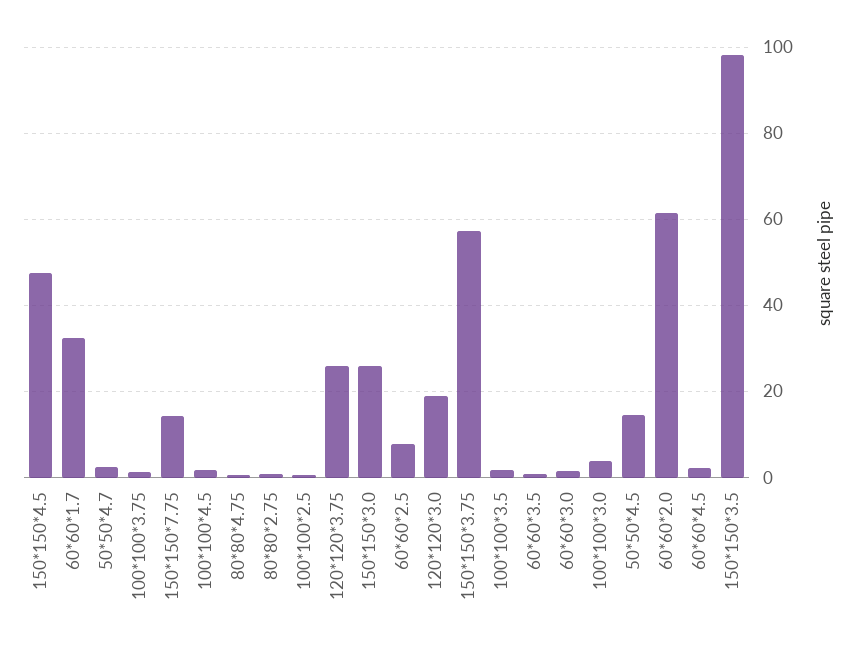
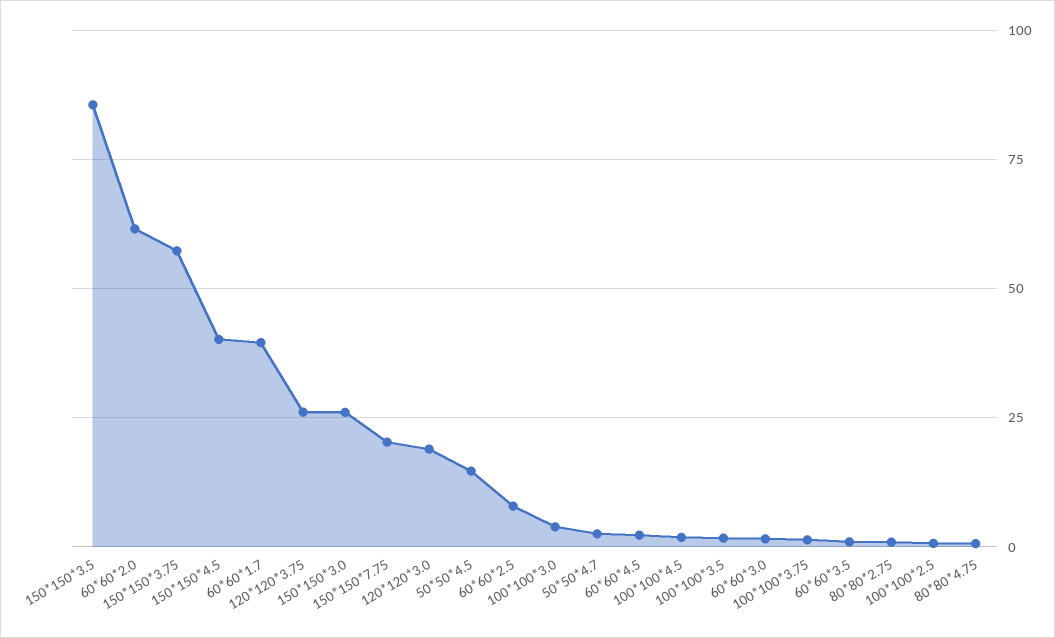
  {
-   "150*150*4.5": 48,
+   "150*150*4.5": 40,
-   "60*60*1.7": 32,
+   "60*60*1.7": 40,
    "50*50*4.7": 2,
    "100*100*3.75": 2,
-   "150*150*7.75": 14,
+   "150*150*7.75": 20,
    "100*100*4.5": 2,
    "80*80*4.75": 0,
    "80*80*2.75": 0,
    "100*100*2.5": 0,
    "120*120*3.75": 26,
    "150*150*3.0": 26,
    "60*60*2.5": 8,
    "120*120*3.0": 18,
    "150*150*3.75": 58,
    "100*100*3.5": 2,
    "60*60*3.5": 0,
    "60*60*3.0": 2,
    "100*100*3.0": 4,
    "50*50*4.5": 14,
    "60*60*2.0": 62,
    "60*60*4.5": 2,
-   "150*150*3.5": 98
+   "150*150*3.5": 85
  }

